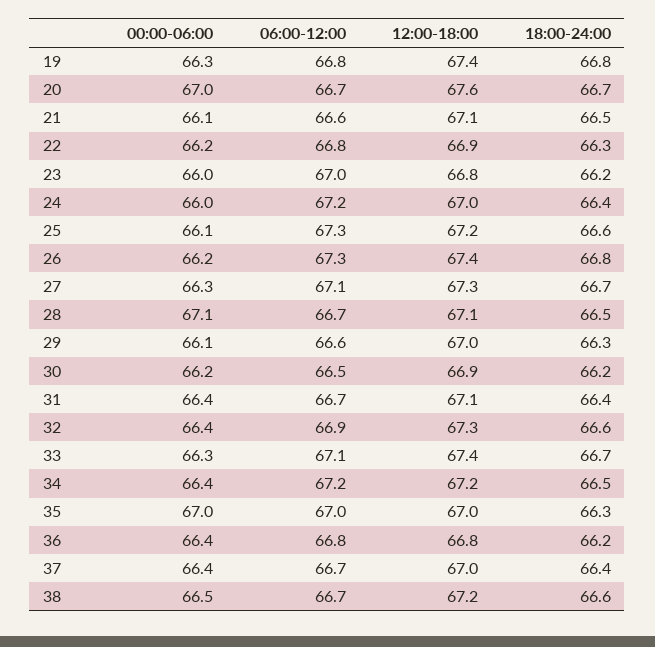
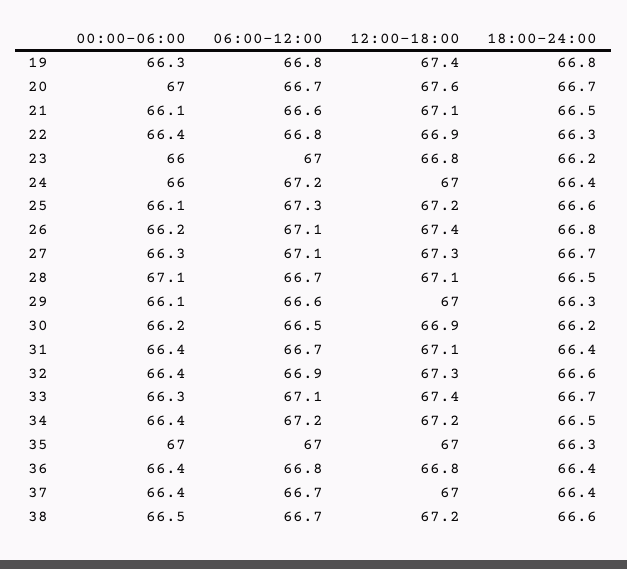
  {
    "00:00-06:00": {
      "19": 66.3,
      "20": 67,
      "21": 66.1,
-     "22": 66.2,
+     "22": 66.4,
      "23": 66,
      "24": 66,
      "25": 66.1,
      "26": 66.2,
      "27": 66.3,
      "28": 67.1,
      "29": 66.1,
      "30": 66.2,
      "31": 66.4,
      "32": 66.4,
      "33": 66.3,
      "34": 66.4,
      "35": 67,
      "36": 66.4,
      "37": 66.4,
      "38": 66.5
    },
    "06:00-12:00": {
      "19": 66.8,
      "20": 66.7,
      "21": 66.6,
      "22": 66.8,
      "23": 67,
      "24": 67.2,
      "25": 67.3,
-     "26": 67.3,
+     "26": 67.1,
      "27": 67.1,
      "28": 66.7,
      "29": 66.6,
      "30": 66.5,
      "31": 66.7,
      "32": 66.9,
      "33": 67.1,
      "34": 67.2,
      "35": 67,
      "36": 66.8,
      "37": 66.7,
      "38": 66.7
    },
    "12:00-18:00": {
      "19": 67.4,
      "20": 67.6,
      "21": 67.1,
      "22": 66.9,
      "23": 66.8,
      "24": 67,
      "25": 67.2,
      "26": 67.4,
      "27": 67.3,
      "28": 67.1,
      "29": 67,
      "30": 66.9,
      "31": 67.1,
      "32": 67.3,
      "33": 67.4,
      "34": 67.2,
      "35": 67,
      "36": 66.8,
      "37": 67,
      "38": 67.2
    },
    "18:00-24:00": {
      "19": 66.8,
      "20": 66.7,
      "21": 66.5,
      "22": 66.3,
      "23": 66.2,
      "24": 66.4,
      "25": 66.6,
      "26": 66.8,
      "27": 66.7,
      "28": 66.5,
      "29": 66.3,
      "30": 66.2,
      "31": 66.4,
      "32": 66.6,
      "33": 66.7,
      "34": 66.5,
      "35": 66.3,
-     "36": 66.2,
+     "36": 66.4,
      "37": 66.4,
      "38": 66.6
    }
  }

